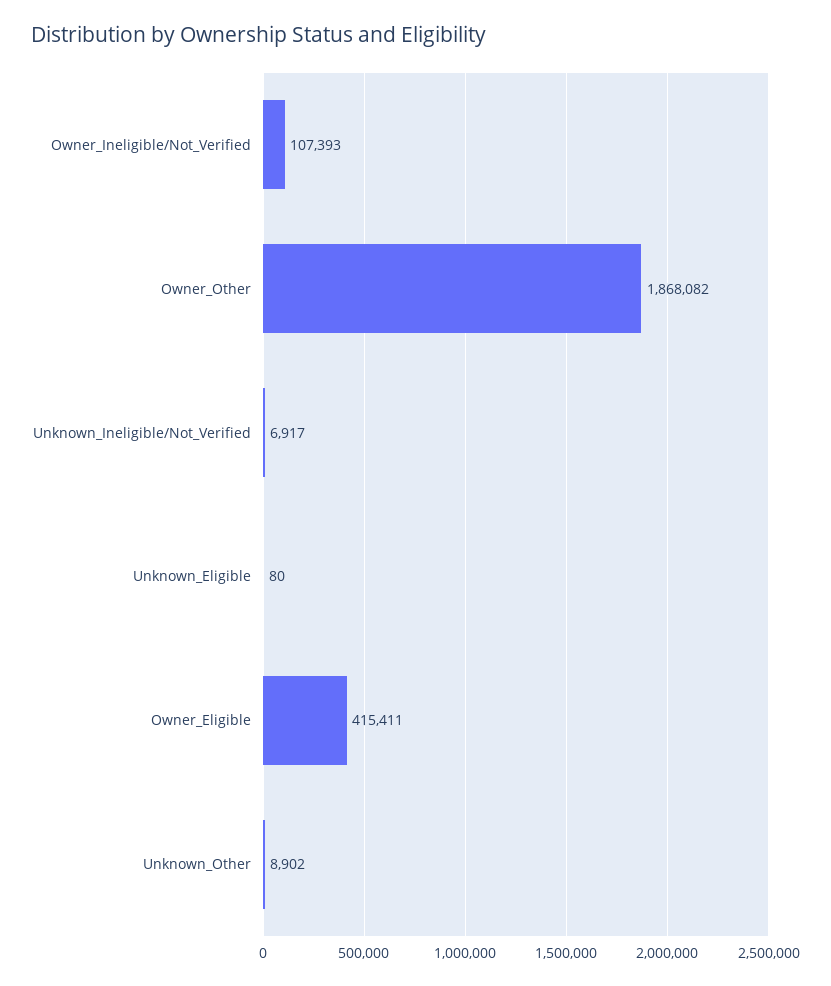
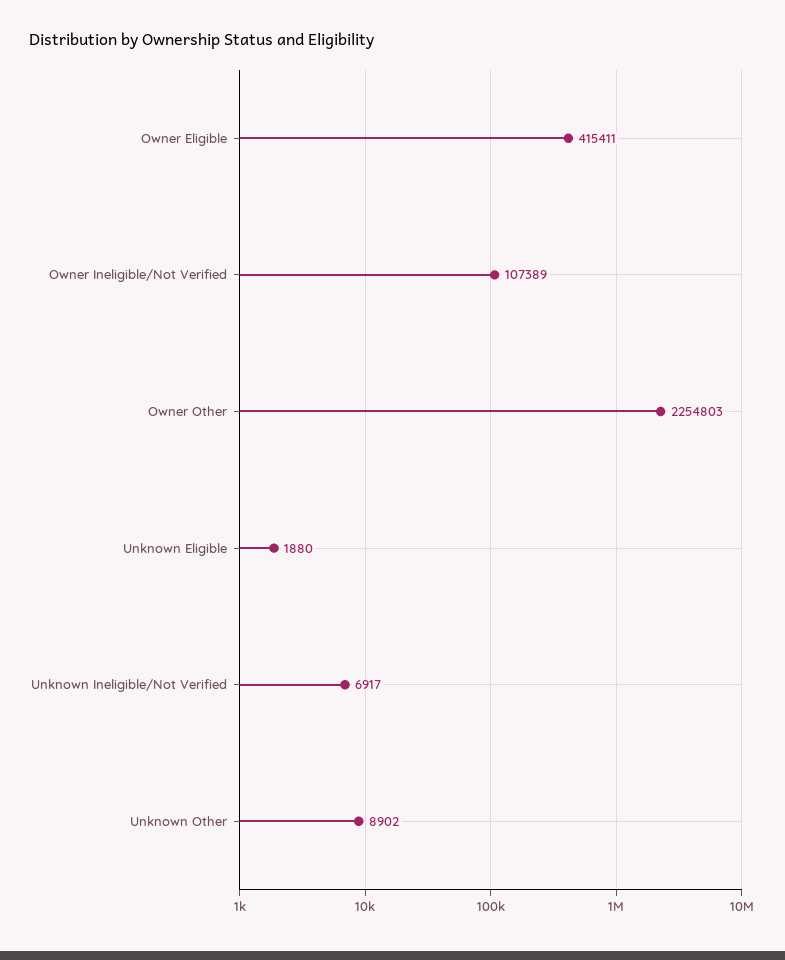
  {
-   "Owner_Ineligible/Not_Verified": 107393,
+   "Owner_Ineligible/Not_Verified": 107389,
-   "Owner_Other": 1868082,
+   "Owner_Other": 2254803,
    "Unknown_Ineligible/Not_Verified": 6917,
-   "Unknown_Eligible": 80,
+   "Unknown_Eligible": 1880,
    "Owner_Eligible": 415411,
    "Unknown_Other": 8902
  }

